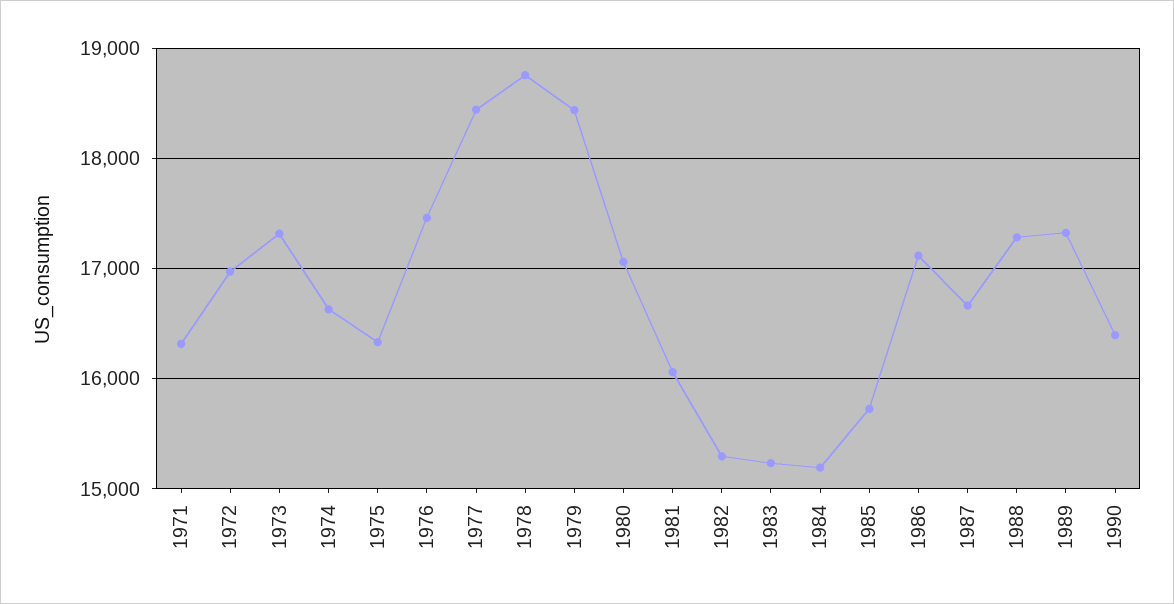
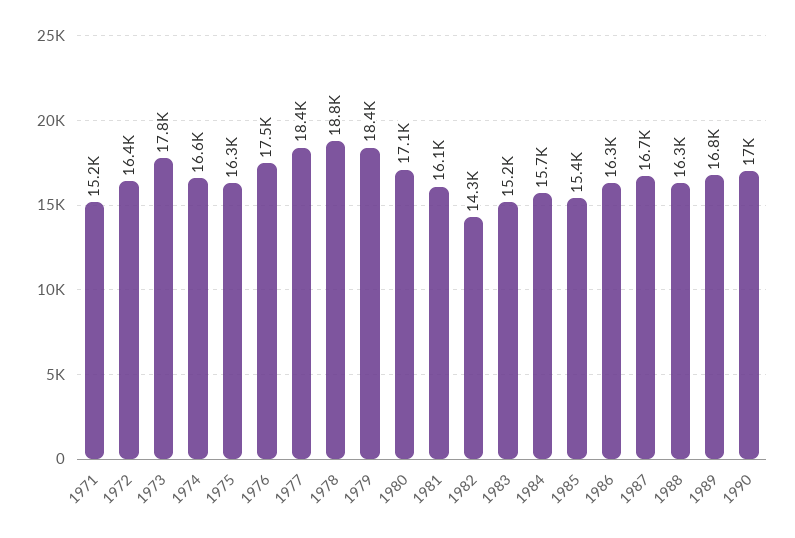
  {
-   "1971": 16300,
+   "1971": 15200,
-   "1972": 17000,
+   "1972": 16400,
-   "1973": 17300,
+   "1973": 17800,
    "1974": 16600,
    "1975": 16300,
    "1976": 17500,
    "1977": 18400,
    "1978": 18800,
    "1979": 18400,
    "1980": 17100,
    "1981": 16100,
-   "1982": 15300,
+   "1982": 14300,
    "1983": 15200,
-   "1984": 15200,
+   "1984": 15700,
-   "1985": 15700,
+   "1985": 15400,
-   "1986": 17100,
+   "1986": 16300,
    "1987": 16700,
-   "1988": 17300,
+   "1988": 16300,
-   "1989": 17300,
+   "1989": 16800,
-   "1990": 16400
+   "1990": 17000
  }

